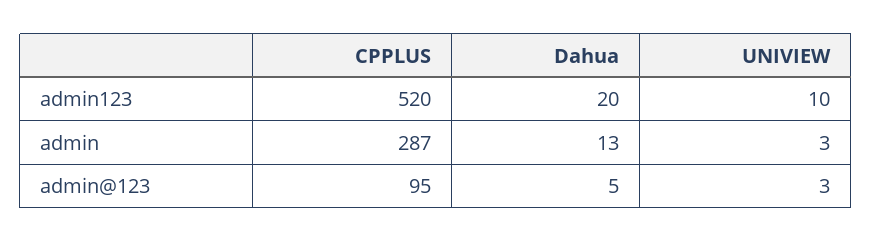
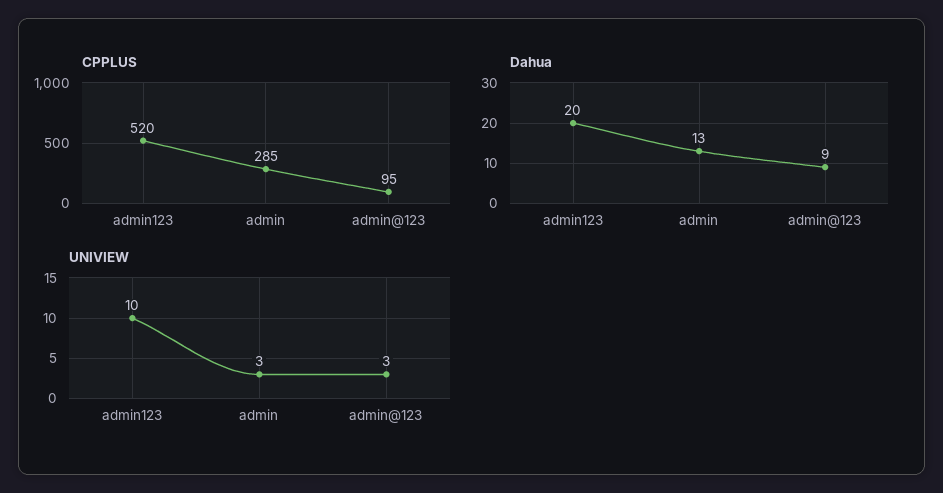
  {
    "CPPLUS": {
      "admin123": 520,
-     "admin": 287,
+     "admin": 285,
      "admin@123": 95
    },
    "Dahua": {
      "admin123": 20,
      "admin": 13,
-     "admin@123": 5
+     "admin@123": 9
    },
    "UNIVIEW": {
      "admin123": 10,
      "admin": 3,
      "admin@123": 3
    }
  }

